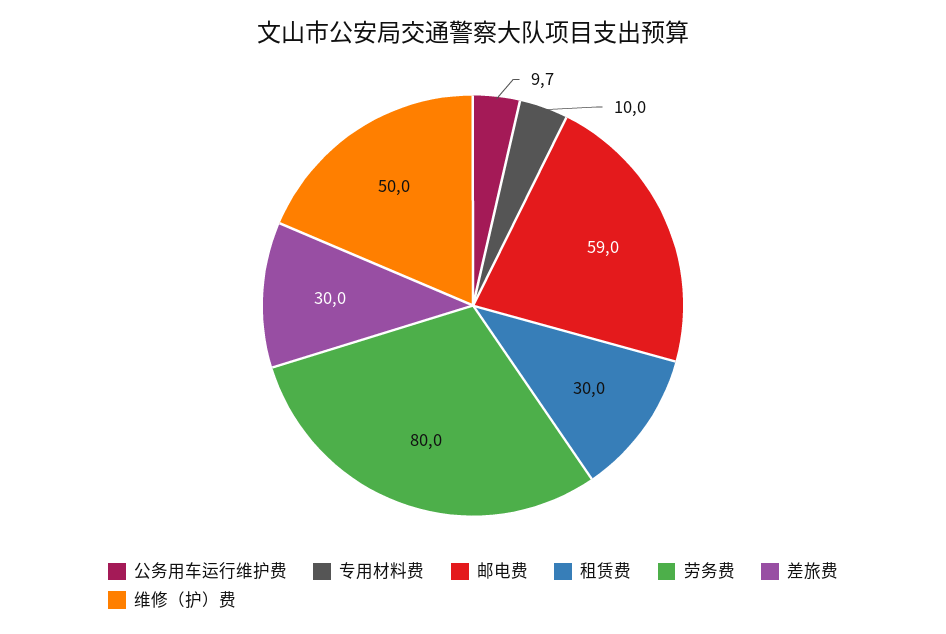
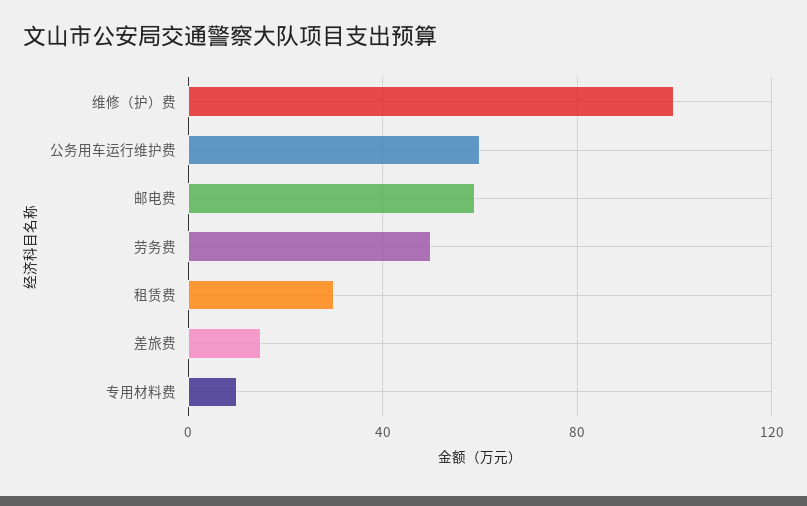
  {
-   "公务用车运行维护费": 9.7,
+   "公务用车运行维护费": 60,
    "专用材料费": 10,
    "邮电费": 59,
    "租赁费": 30,
-   "劳务费": 80,
+   "劳务费": 50,
-   "差旅费": 30,
+   "差旅费": 15,
-   "维修（护）费": 50
+   "维修（护）费": 100
  }

